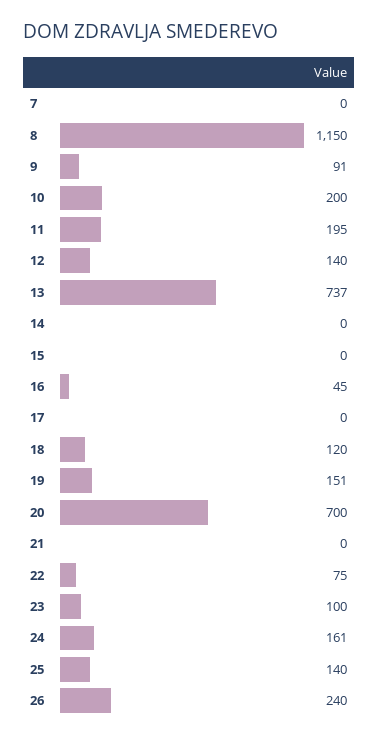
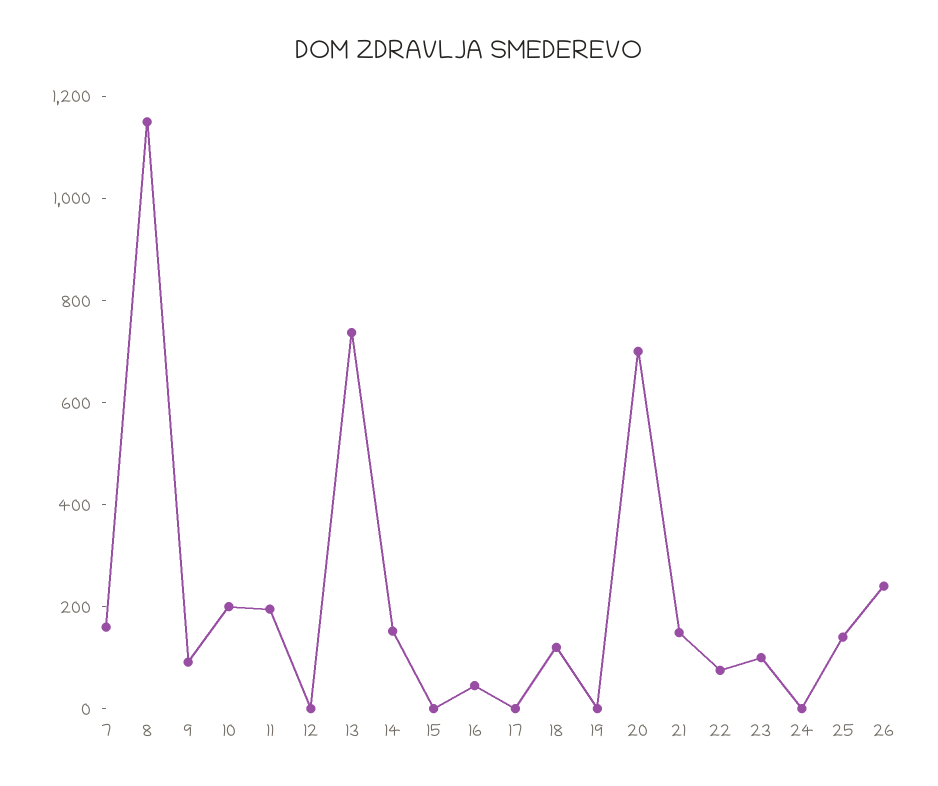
  {
-   "7": 0,
+   "7": 150,
    "8": 1150,
    "9": 91,
    "10": 200,
    "11": 195,
-   "12": 140,
+   "12": 0,
    "13": 737,
-   "14": 0,
+   "14": 150,
    "15": 0,
    "16": 45,
    "17": 0,
    "18": 120,
-   "19": 151,
+   "19": 0,
    "20": 700,
-   "21": 0,
+   "21": 150,
    "22": 75,
    "23": 100,
-   "24": 161,
+   "24": 0,
    "25": 140,
    "26": 240
  }

